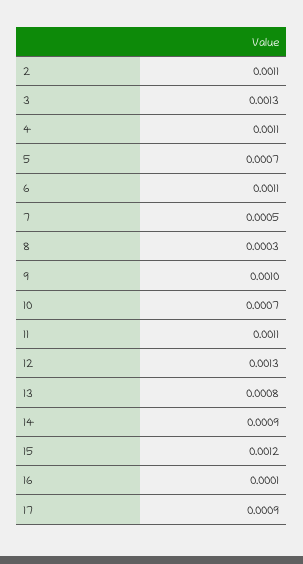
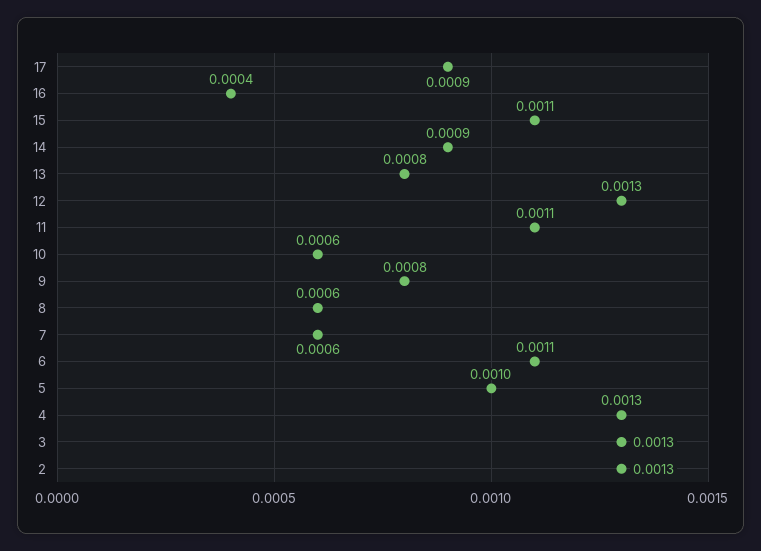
  {
-   "2": 0.0011,
+   "2": 0.0013,
    "3": 0.0013,
-   "4": 0.0011,
+   "4": 0.0013,
-   "5": 0.0007,
+   "5": 0.001,
    "6": 0.0011,
-   "7": 0.0005,
+   "7": 0.0006,
-   "8": 0.0003,
+   "8": 0.0006,
-   "9": 0.001,
+   "9": 0.0008,
-   "10": 0.0007,
+   "10": 0.0006,
    "11": 0.0011,
    "12": 0.0013,
    "13": 0.0008,
    "14": 0.0009,
-   "15": 0.0012,
+   "15": 0.0011,
-   "16": 0.0001,
+   "16": 0.0004,
    "17": 0.0009
  }

